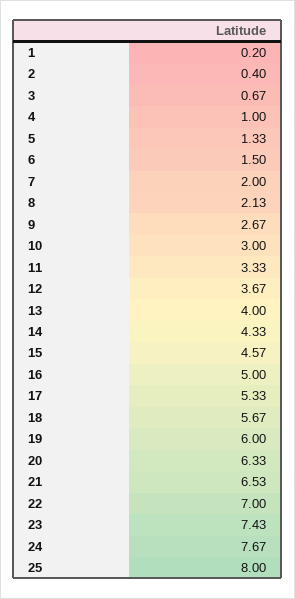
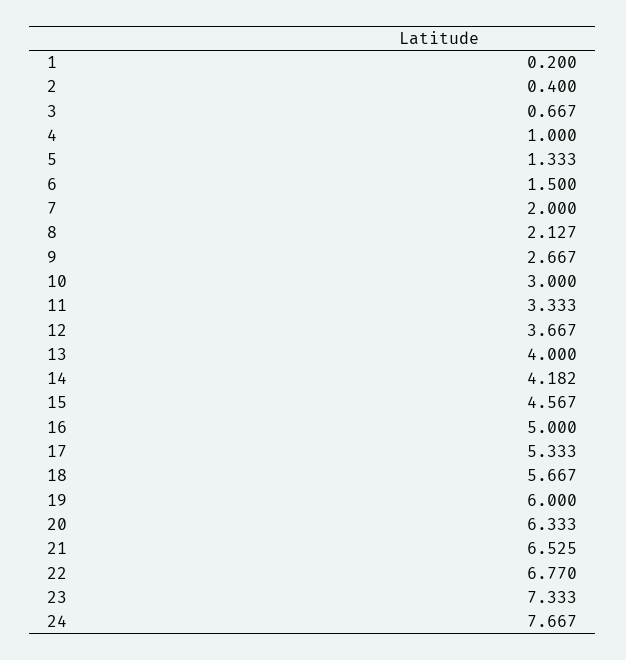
  {
    "1": 0.2,
    "2": 0.4,
    "3": 0.667,
    "4": 1,
    "5": 1.333,
    "6": 1.5,
    "7": 2,
    "8": 2.127,
    "9": 2.667,
    "10": 3,
    "11": 3.333,
    "12": 3.667,
    "13": 4,
-   "14": 4.33,
+   "14": 4.182,
    "15": 4.567,
    "16": 5,
    "17": 5.333,
    "18": 5.667,
    "19": 6,
    "20": 6.333,
    "21": 6.525,
-   "22": 7,
+   "22": 6.77,
-   "23": 7.43,
+   "23": 7.333,
-   "24": 7.667,
+   "24": 7.667
-   "25": 8
  }

